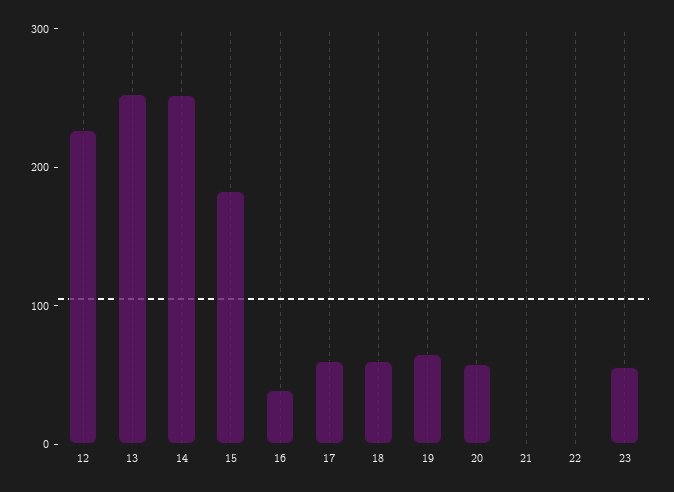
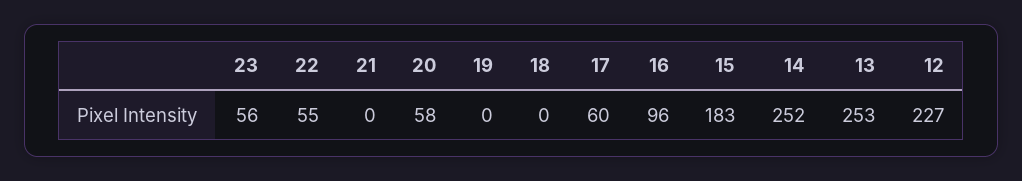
  {
    "12": 227,
    "13": 253,
    "14": 252,
    "15": 183,
-   "16": 40,
+   "16": 96,
    "17": 60,
-   "18": 60,
+   "18": 0,
-   "19": 60,
+   "19": 0,
    "20": 58,
    "21": 0,
-   "22": 0,
+   "22": 55,
    "23": 56
  }

